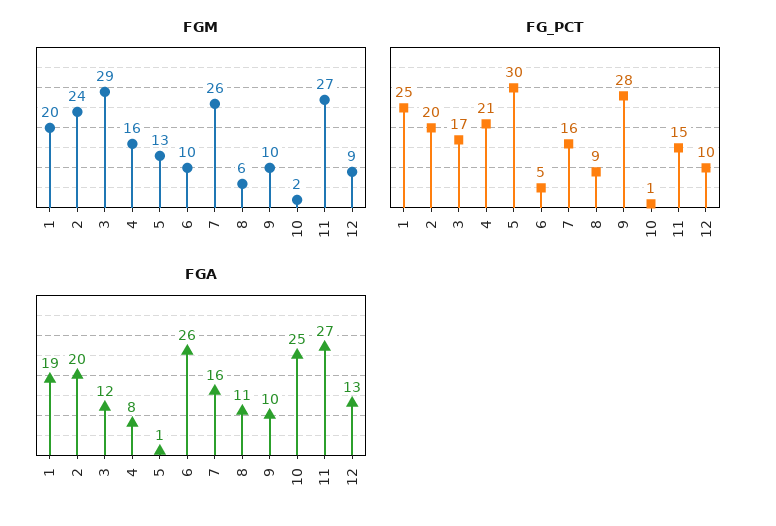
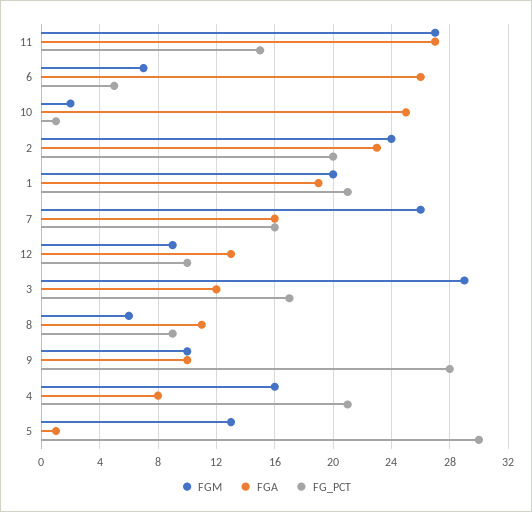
  {
    "FGM": {
      "1": 20,
      "2": 24,
      "3": 29,
      "4": 16,
      "5": 13,
-     "6": 10,
+     "6": 7,
      "7": 26,
      "8": 6,
      "9": 10,
      "10": 2,
      "11": 27,
      "12": 9
    },
    "FG_PCT": {
-     "1": 25,
+     "1": 21,
      "2": 20,
      "3": 17,
      "4": 21,
      "5": 30,
      "6": 5,
      "7": 16,
      "8": 9,
      "9": 28,
      "10": 1,
      "11": 15,
      "12": 10
    },
    "FGA": {
      "1": 19,
-     "2": 20,
+     "2": 23,
      "3": 12,
      "4": 8,
      "5": 1,
      "6": 26,
      "7": 16,
      "8": 11,
      "9": 10,
      "10": 25,
      "11": 27,
      "12": 13
    }
  }

